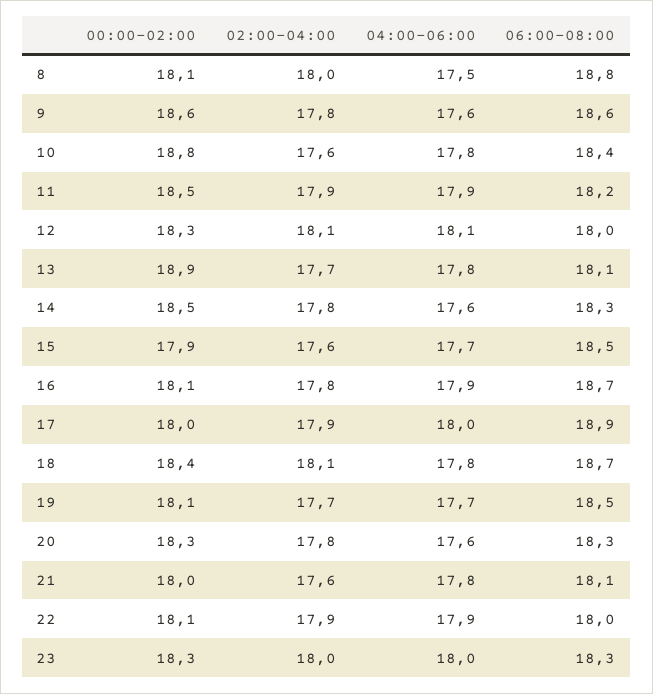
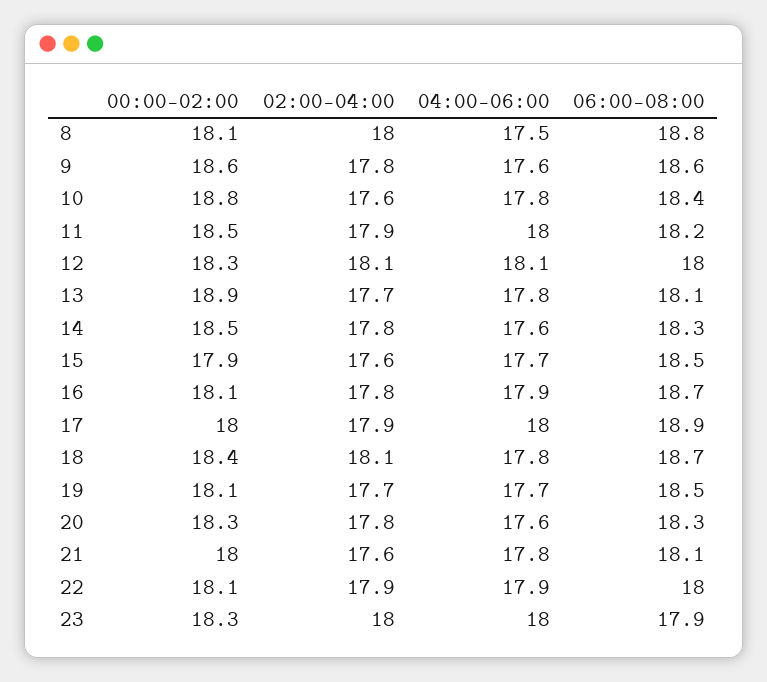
  {
    "00:00-02:00": {
      "8": 18.1,
      "9": 18.6,
      "10": 18.8,
      "11": 18.5,
      "12": 18.3,
      "13": 18.9,
      "14": 18.5,
      "15": 17.9,
      "16": 18.1,
      "17": 18,
      "18": 18.4,
      "19": 18.1,
      "20": 18.3,
      "21": 18,
      "22": 18.1,
      "23": 18.3
    },
    "02:00-04:00": {
      "8": 18,
      "9": 17.8,
      "10": 17.6,
      "11": 17.9,
      "12": 18.1,
      "13": 17.7,
      "14": 17.8,
      "15": 17.6,
      "16": 17.8,
      "17": 17.9,
      "18": 18.1,
      "19": 17.7,
      "20": 17.8,
      "21": 17.6,
      "22": 17.9,
      "23": 18
    },
    "04:00-06:00": {
      "8": 17.5,
      "9": 17.6,
      "10": 17.8,
-     "11": 17.9,
+     "11": 18,
      "12": 18.1,
      "13": 17.8,
      "14": 17.6,
      "15": 17.7,
      "16": 17.9,
      "17": 18,
      "18": 17.8,
      "19": 17.7,
      "20": 17.6,
      "21": 17.8,
      "22": 17.9,
      "23": 18
    },
    "06:00-08:00": {
      "8": 18.8,
      "9": 18.6,
      "10": 18.4,
      "11": 18.2,
      "12": 18,
      "13": 18.1,
      "14": 18.3,
      "15": 18.5,
      "16": 18.7,
      "17": 18.9,
      "18": 18.7,
      "19": 18.5,
      "20": 18.3,
      "21": 18.1,
      "22": 18,
-     "23": 18.3
+     "23": 17.9
    }
  }

